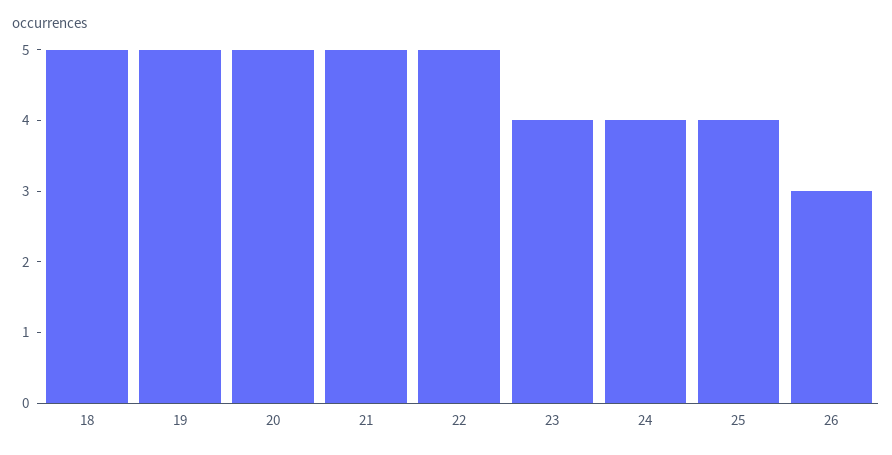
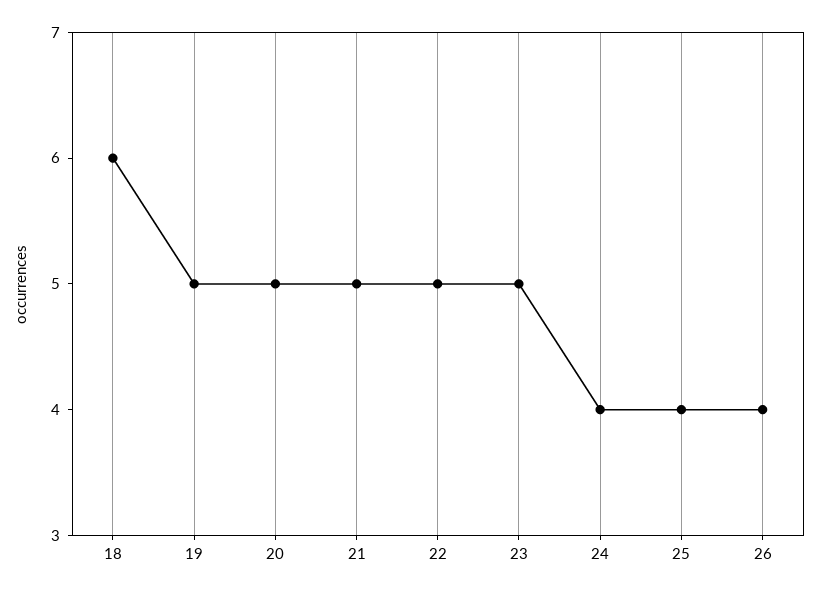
  {
-   "18": 5,
+   "18": 6,
    "19": 5,
    "20": 5,
    "21": 5,
    "22": 5,
-   "23": 4,
+   "23": 5,
    "24": 4,
    "25": 4,
-   "26": 3
+   "26": 4
  }

